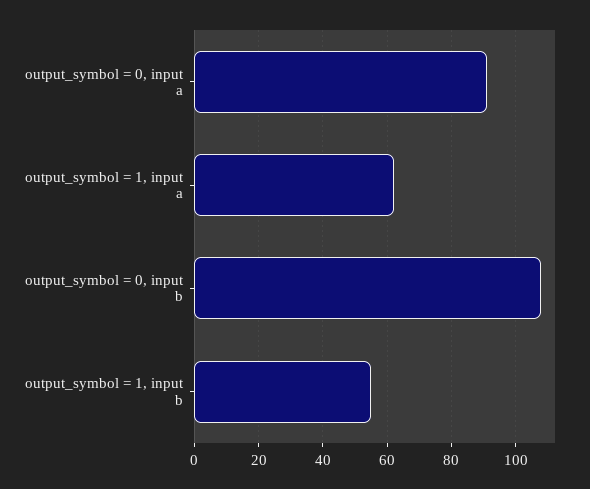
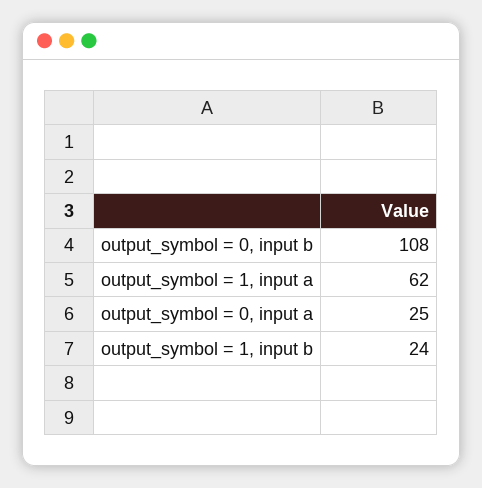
  {
-   "output_symbol = 0, input a": 90,
+   "output_symbol = 0, input a": 25,
    "output_symbol = 1, input a": 62,
    "output_symbol = 0, input b": 108,
-   "output_symbol = 1, input b": 55
+   "output_symbol = 1, input b": 24
  }

